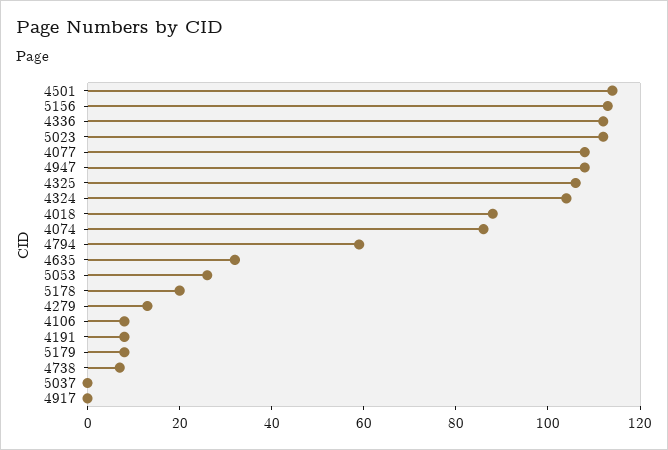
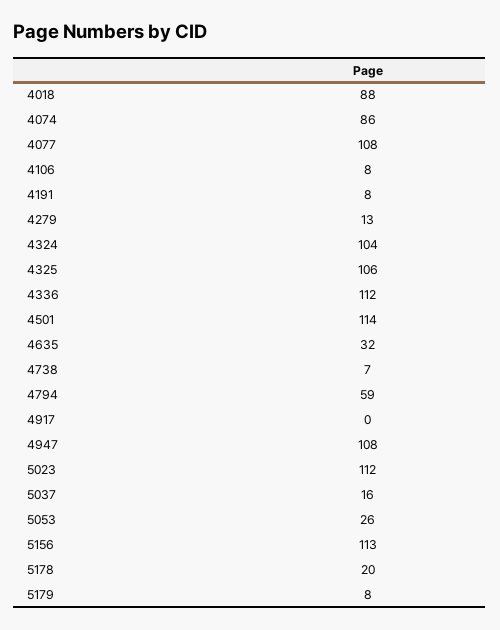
  {
    "4501": 114,
    "5156": 113,
    "4336": 112,
    "5023": 112,
    "4077": 108,
    "4947": 108,
    "4325": 106,
    "4324": 104,
    "4018": 88,
    "4074": 86,
    "4794": 59,
    "4635": 32,
    "5053": 26,
    "5178": 20,
    "4279": 13,
    "4106": 8,
    "4191": 8,
    "5179": 8,
    "4738": 7,
-   "5037": 0,
+   "5037": 16,
    "4917": 0
  }

